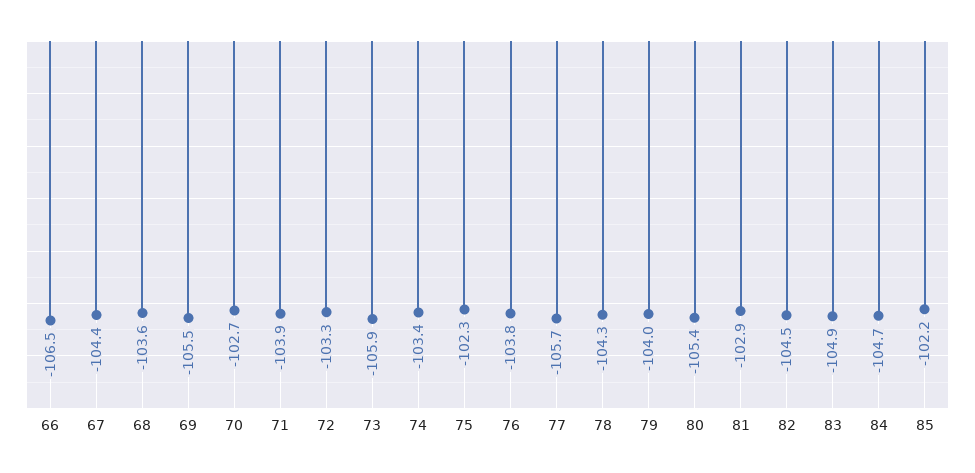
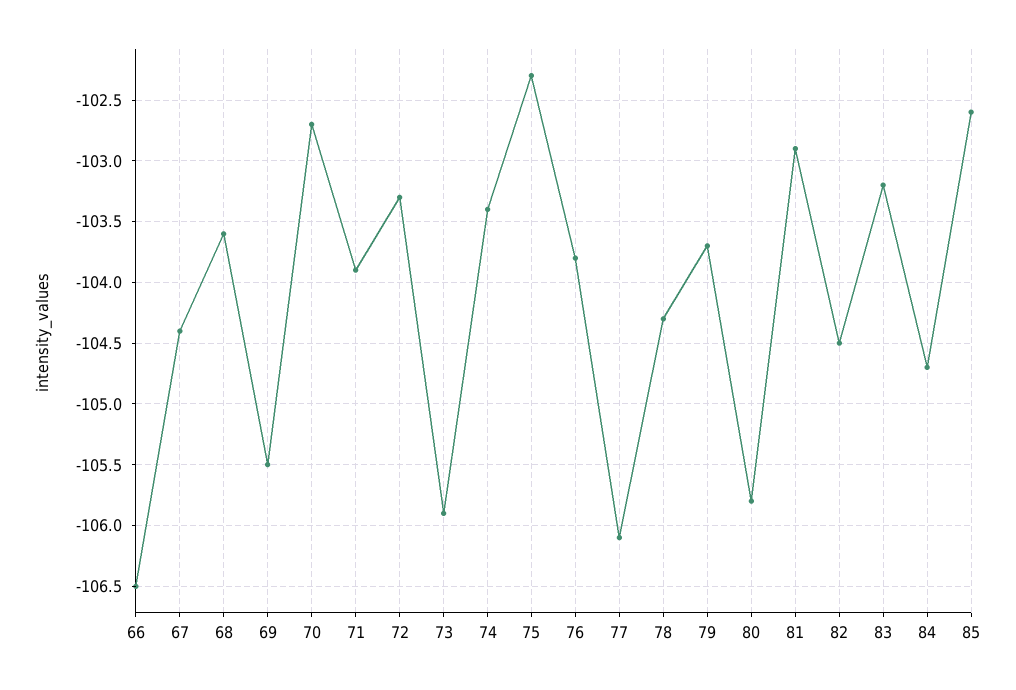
  {
    "66": -106.5,
    "67": -104.4,
    "68": -103.6,
    "69": -105.5,
    "70": -102.7,
    "71": -103.9,
    "72": -103.3,
    "73": -105.9,
    "74": -103.4,
    "75": -102.3,
    "76": -103.8,
-   "77": -105.7,
+   "77": -106.1,
    "78": -104.3,
-   "79": -104,
+   "79": -103.7,
-   "80": -105.4,
+   "80": -105.8,
    "81": -102.9,
    "82": -104.5,
-   "83": -104.9,
+   "83": -103.2,
    "84": -104.7,
-   "85": -102.2
+   "85": -102.6
  }

